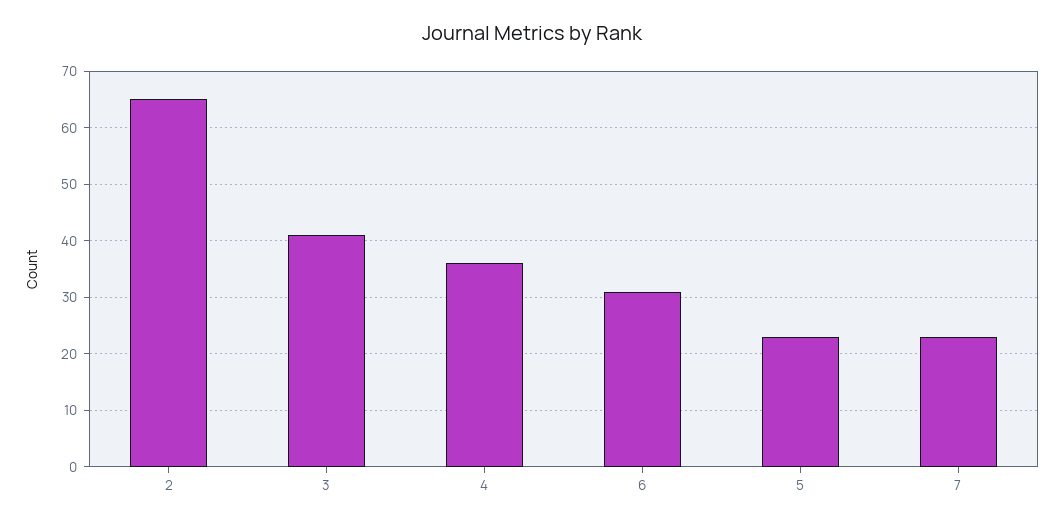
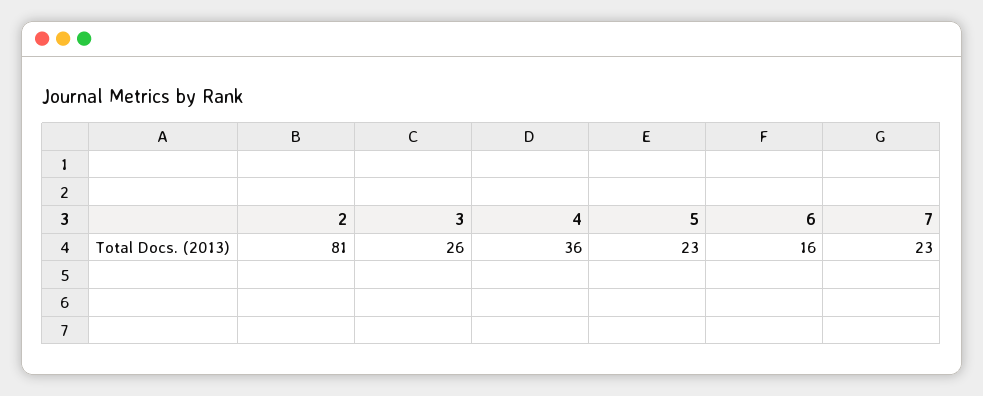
  {
-   "2": 65,
+   "2": 81,
-   "3": 40,
+   "3": 26,
    "4": 36,
-   "6": 30,
+   "6": 16,
    "5": 23,
    "7": 23
  }

